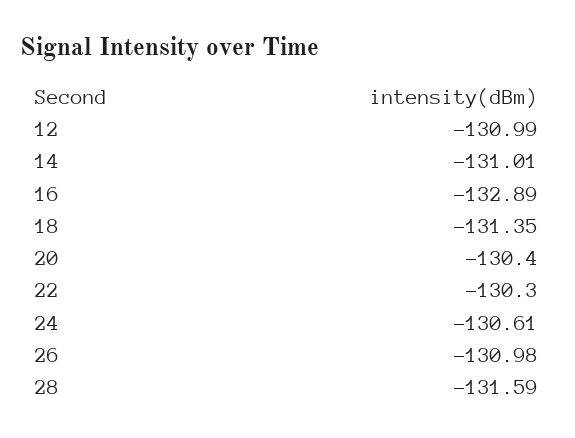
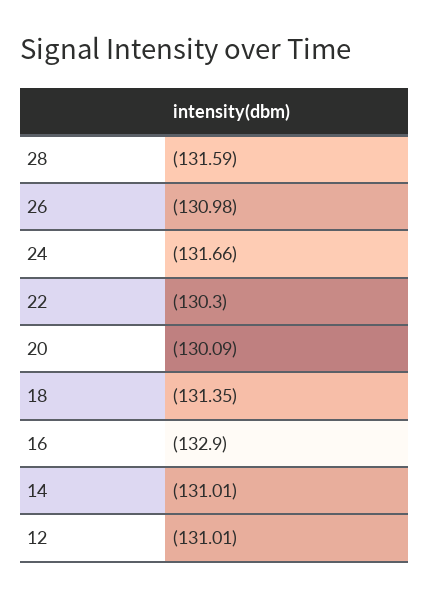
  {
-   "12": -130.99,
+   "12": -131.01,
    "14": -131.01,
-   "16": -132.89,
+   "16": -132.9,
    "18": -131.35,
-   "20": -130.4,
+   "20": -130.09,
    "22": -130.3,
-   "24": -130.61,
+   "24": -131.66,
    "26": -130.98,
    "28": -131.59
  }

